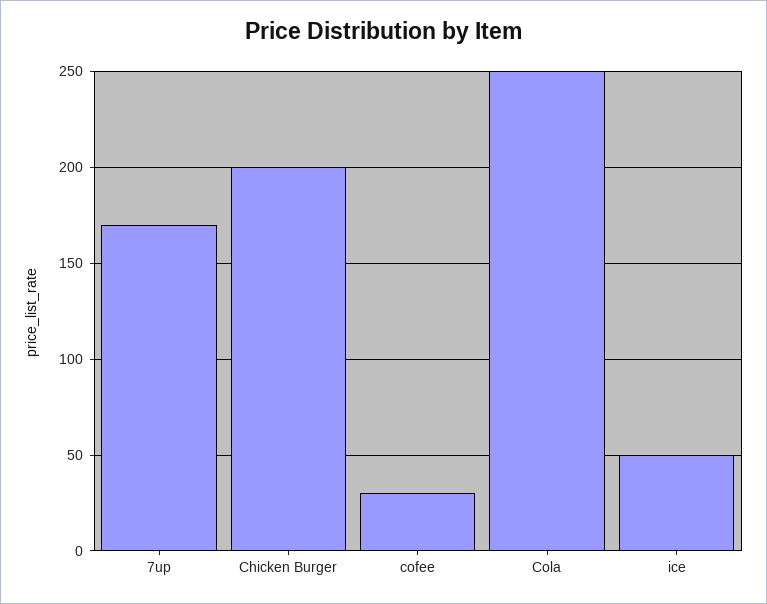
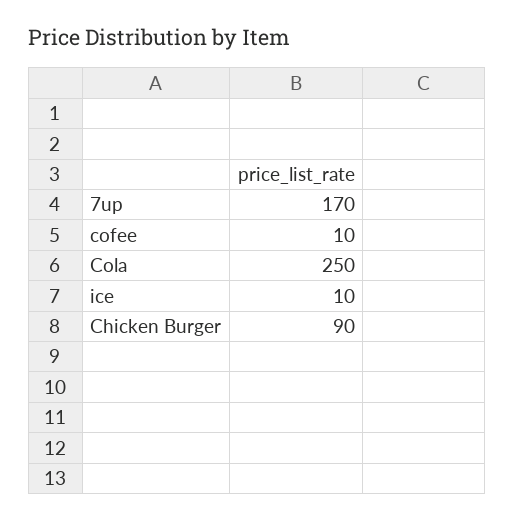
  {
    "7up": 170,
-   "Chicken Burger": 200,
+   "Chicken Burger": 90,
-   "cofee": 30,
+   "cofee": 10,
    "Cola": 250,
-   "ice": 50
+   "ice": 10
  }

